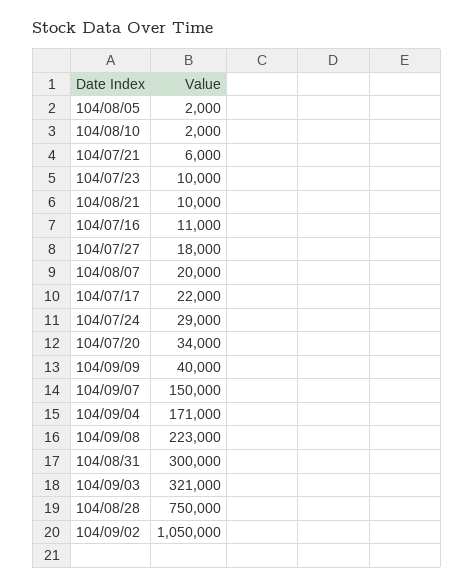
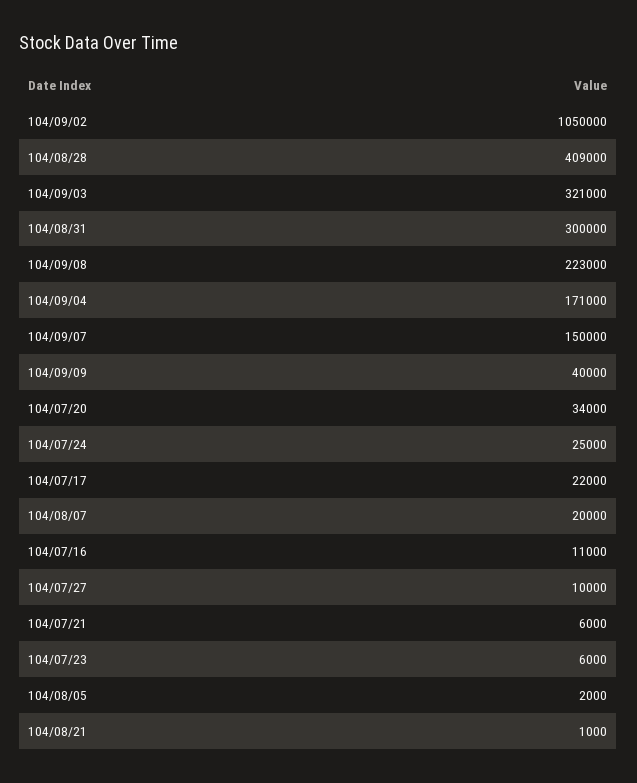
  {
    "104/08/05": 2000,
-   "104/08/10": 2000,
    "104/07/21": 6000,
-   "104/07/23": 10000,
+   "104/07/23": 6000,
-   "104/08/21": 10000,
+   "104/08/21": 1000,
    "104/07/16": 11000,
-   "104/07/27": 18000,
+   "104/07/27": 10000,
    "104/08/07": 20000,
    "104/07/17": 22000,
-   "104/07/24": 29000,
+   "104/07/24": 25000,
    "104/07/20": 34000,
    "104/09/09": 40000,
    "104/09/07": 150000,
    "104/09/04": 171000,
    "104/09/08": 223000,
    "104/08/31": 300000,
    "104/09/03": 321000,
-   "104/08/28": 750000,
+   "104/08/28": 409000,
    "104/09/02": 1050000
  }

